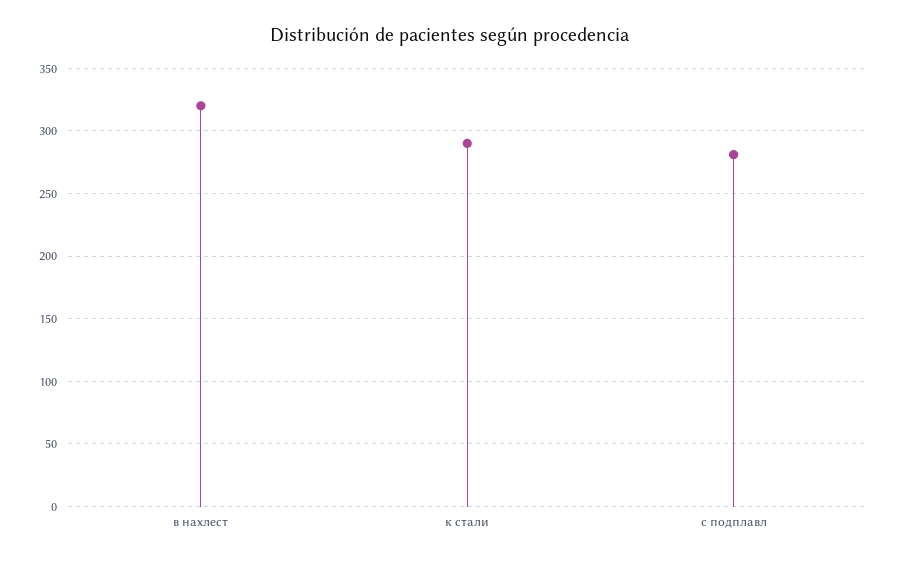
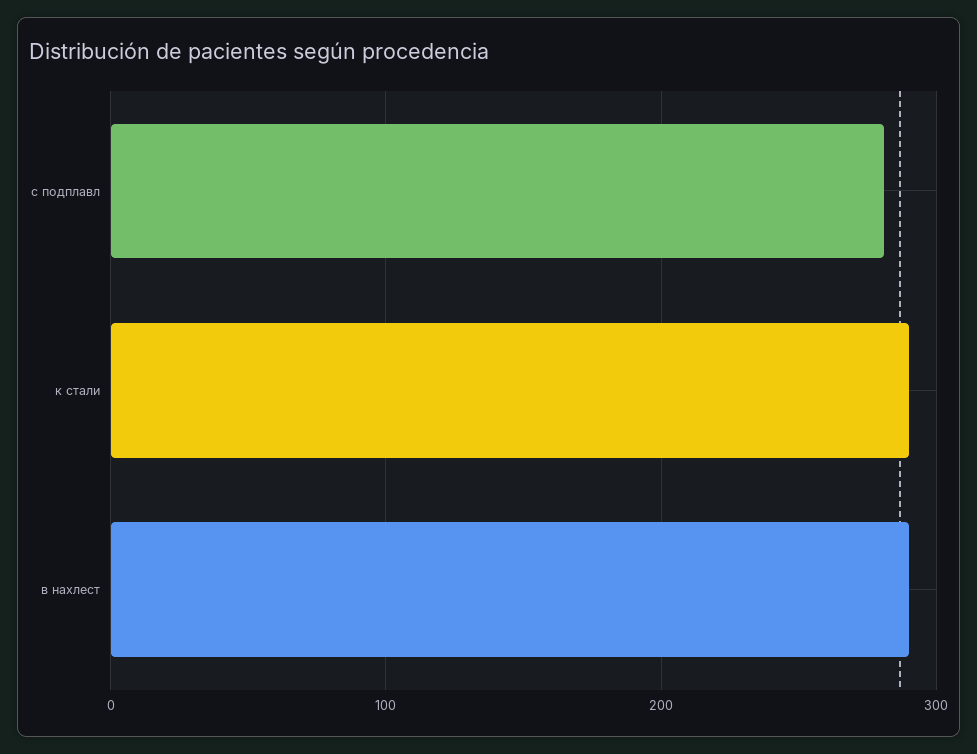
  {
-   "в нахлест": 320,
+   "в нахлест": 290,
    "к стали": 290,
    "с подплавл": 280
  }

